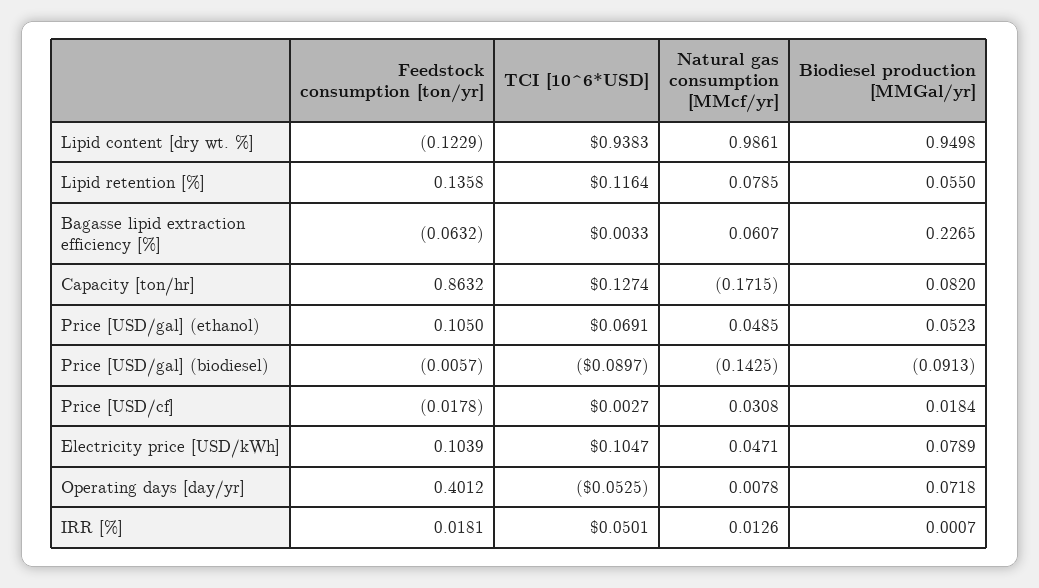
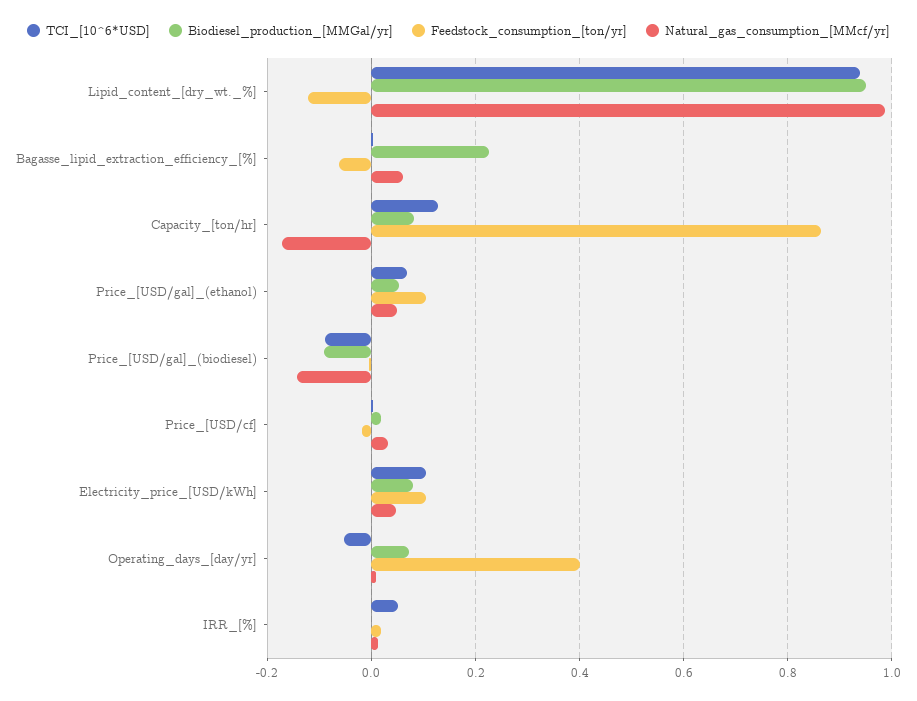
  {
    "Feedstock consumption [ton/yr]": {
      "Lipid content [dry wt. %]": -0.1229,
-     "Lipid retention [%]": 0.1358,
      "Bagasse lipid extraction efficiency [%]": -0.0632,
      "Capacity [ton/hr]": 0.8632,
      "Price [USD/gal] (ethanol)": 0.105,
      "Price [USD/gal] (biodiesel)": -0.0057,
      "Price [USD/cf]": -0.0178,
      "Electricity price [USD/kWh]": 0.1039,
      "Operating days [day/yr]": 0.4012,
      "IRR [%]": 0.0181
    },
    "TCI [10^6*USD]": {
      "Lipid content [dry wt. %]": 0.9383,
-     "Lipid retention [%]": 0.1164,
      "Bagasse lipid extraction efficiency [%]": 0.0033,
      "Capacity [ton/hr]": 0.1274,
      "Price [USD/gal] (ethanol)": 0.0691,
      "Price [USD/gal] (biodiesel)": -0.0897,
      "Price [USD/cf]": 0.0027,
      "Electricity price [USD/kWh]": 0.1047,
      "Operating days [day/yr]": -0.0525,
      "IRR [%]": 0.0501
    },
    "Natural gas consumption [MMcf/yr]": {
      "Lipid content [dry wt. %]": 0.9861,
-     "Lipid retention [%]": 0.0785,
      "Bagasse lipid extraction efficiency [%]": 0.0607,
      "Capacity [ton/hr]": -0.1715,
      "Price [USD/gal] (ethanol)": 0.0485,
      "Price [USD/gal] (biodiesel)": -0.1425,
      "Price [USD/cf]": 0.0308,
      "Electricity price [USD/kWh]": 0.0471,
      "Operating days [day/yr]": 0.0078,
      "IRR [%]": 0.0126
    },
    "Biodiesel production [MMGal/yr]": {
      "Lipid content [dry wt. %]": 0.9498,
-     "Lipid retention [%]": 0.055,
      "Bagasse lipid extraction efficiency [%]": 0.2265,
      "Capacity [ton/hr]": 0.082,
      "Price [USD/gal] (ethanol)": 0.0523,
      "Price [USD/gal] (biodiesel)": -0.0913,
      "Price [USD/cf]": 0.0184,
      "Electricity price [USD/kWh]": 0.0789,
      "Operating days [day/yr]": 0.0718,
      "IRR [%]": 0.0007
    }
  }

